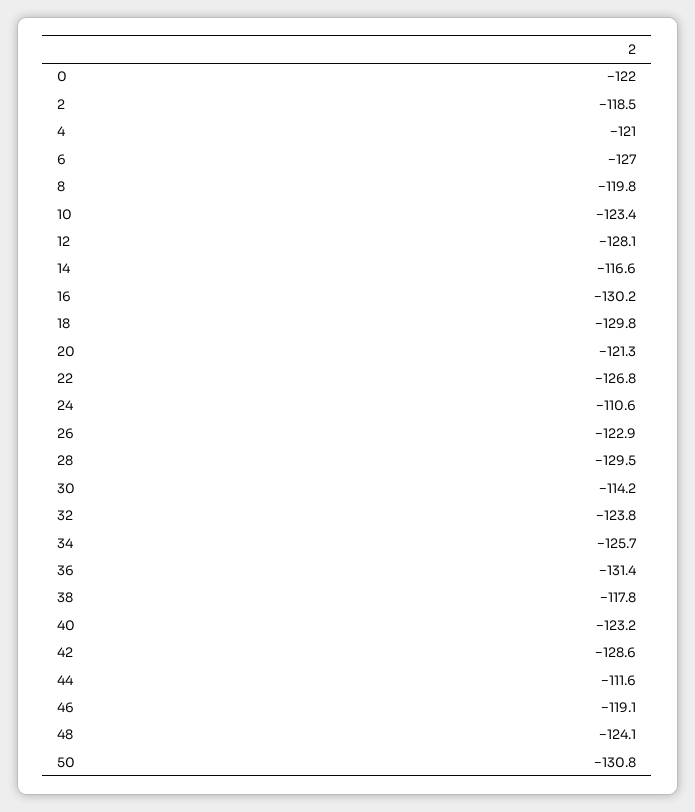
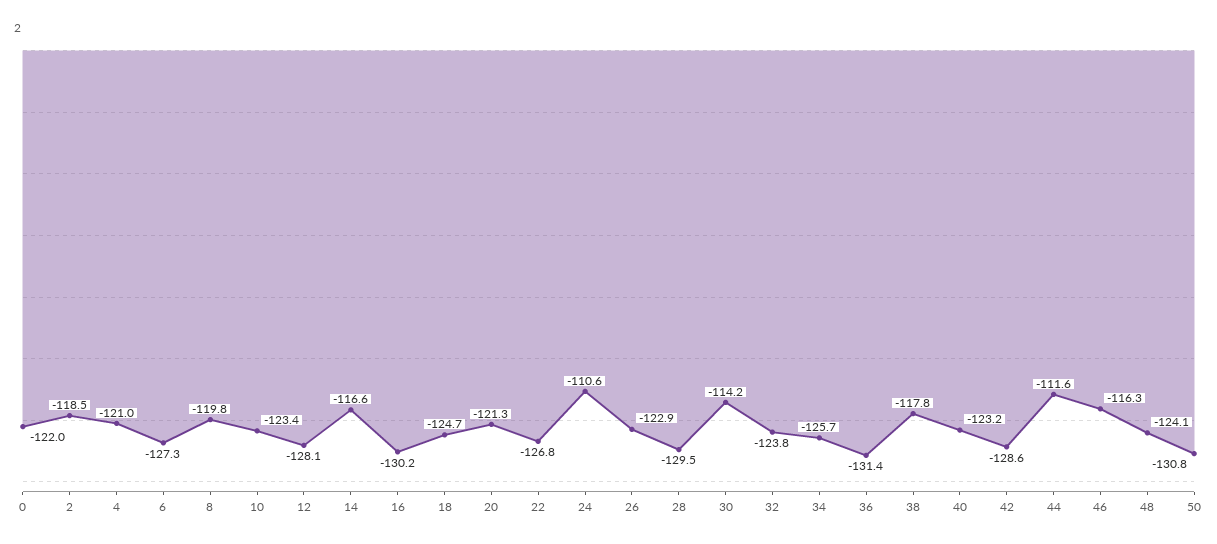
  {
    "0": -122,
    "2": -118.5,
    "4": -121,
-   "6": -127,
+   "6": -127.3,
    "8": -119.8,
    "10": -123.4,
    "12": -128.1,
    "14": -116.6,
    "16": -130.2,
-   "18": -129.8,
+   "18": -124.7,
    "20": -121.3,
    "22": -126.8,
    "24": -110.6,
    "26": -122.9,
    "28": -129.5,
    "30": -114.2,
    "32": -123.8,
    "34": -125.7,
    "36": -131.4,
    "38": -117.8,
    "40": -123.2,
    "42": -128.6,
    "44": -111.6,
-   "46": -119.1,
+   "46": -116.3,
    "48": -124.1,
    "50": -130.8
  }

